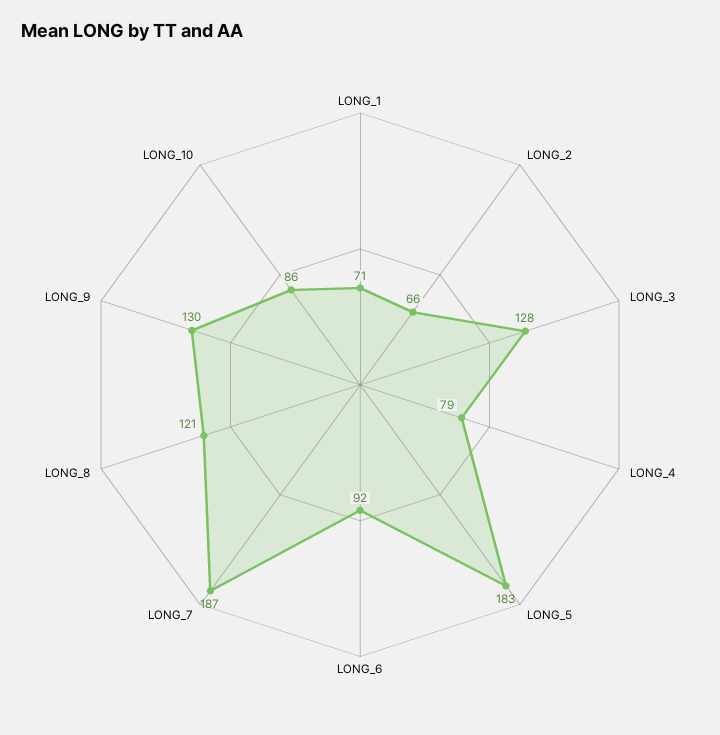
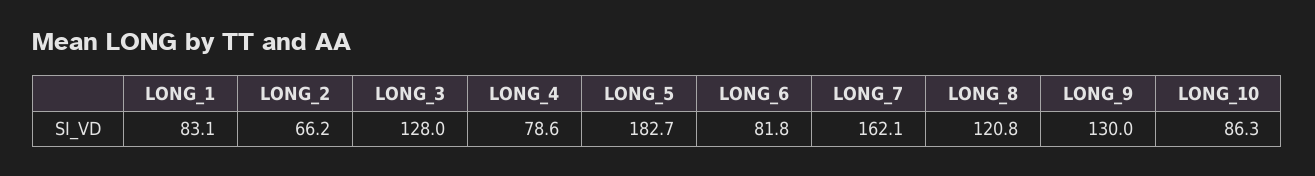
  {
-   "LONG_1": 71,
+   "LONG_1": 83.1,
    "LONG_2": 66.2,
    "LONG_3": 128,
    "LONG_4": 78.6,
    "LONG_5": 182.7,
-   "LONG_6": 92,
+   "LONG_6": 81.8,
-   "LONG_7": 187,
+   "LONG_7": 162.1,
    "LONG_8": 120.8,
    "LONG_9": 130,
    "LONG_10": 86.3
  }

